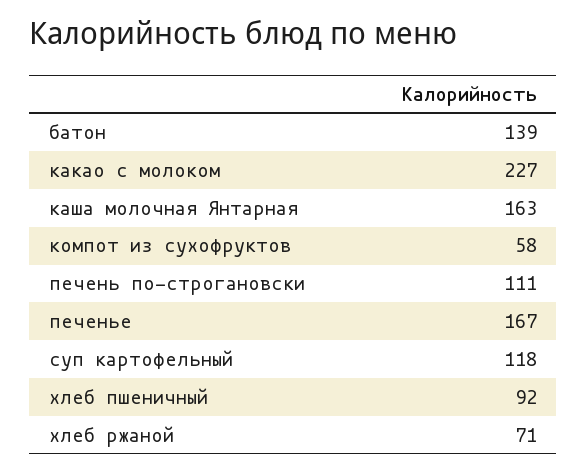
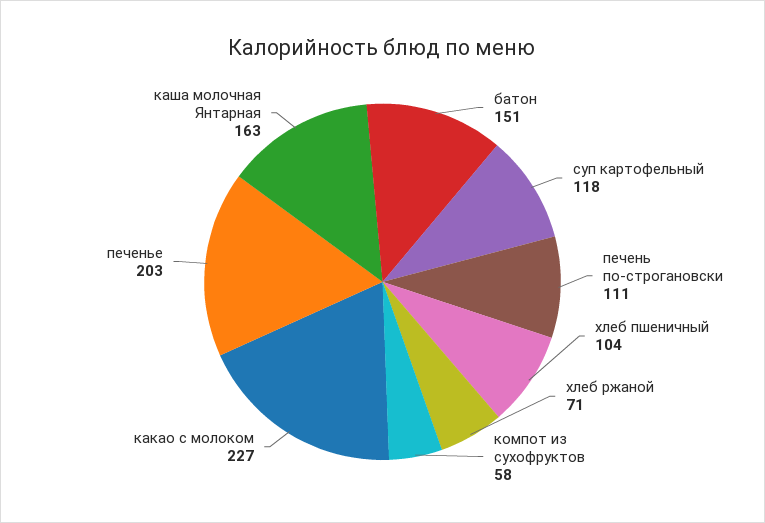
  {
-   "батон": 139,
+   "батон": 151,
    "какао с молоком": 227,
    "каша молочная Янтарная": 163,
    "компот из сухофруктов": 58,
    "печень по-строгановски": 111,
-   "печенье": 167,
+   "печенье": 203,
    "суп картофельный": 118,
-   "хлеб пшеничный": 92,
+   "хлеб пшеничный": 104,
    "хлеб ржаной": 71
  }

